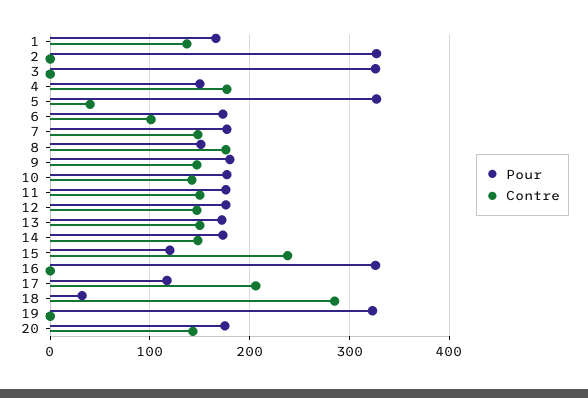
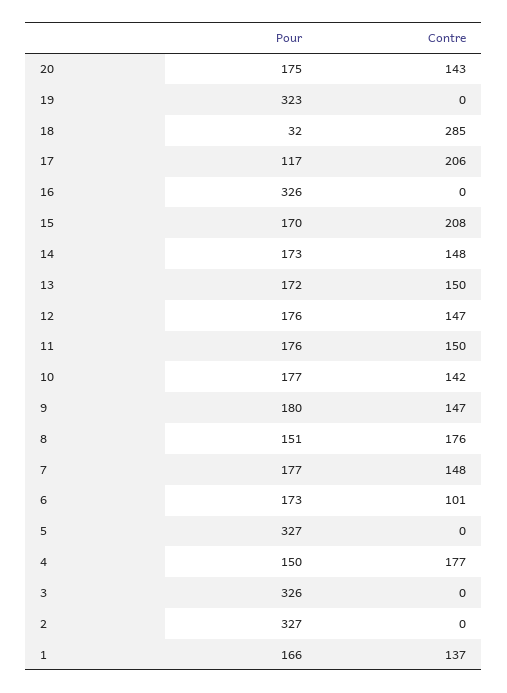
  {
    "Pour": {
      "1": 166,
      "2": 327,
      "3": 326,
      "4": 150,
      "5": 327,
      "6": 173,
      "7": 177,
      "8": 151,
      "9": 180,
      "10": 177,
      "11": 176,
      "12": 176,
      "13": 172,
      "14": 173,
-     "15": 120,
+     "15": 170,
      "16": 326,
      "17": 117,
      "18": 32,
      "19": 323,
      "20": 175
    },
    "Contre": {
      "1": 137,
      "2": 0,
      "3": 0,
      "4": 177,
-     "5": 40,
+     "5": 0,
      "6": 101,
      "7": 148,
      "8": 176,
      "9": 147,
      "10": 142,
      "11": 150,
      "12": 147,
      "13": 150,
      "14": 148,
-     "15": 240,
+     "15": 208,
      "16": 0,
      "17": 206,
      "18": 285,
      "19": 0,
      "20": 143
    }
  }

